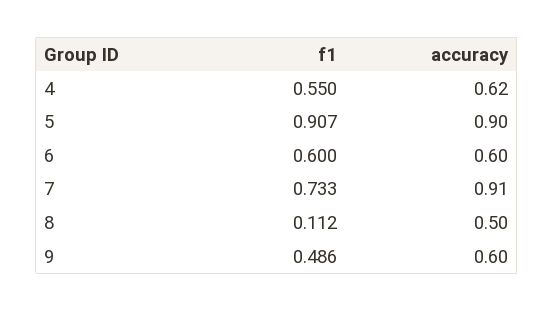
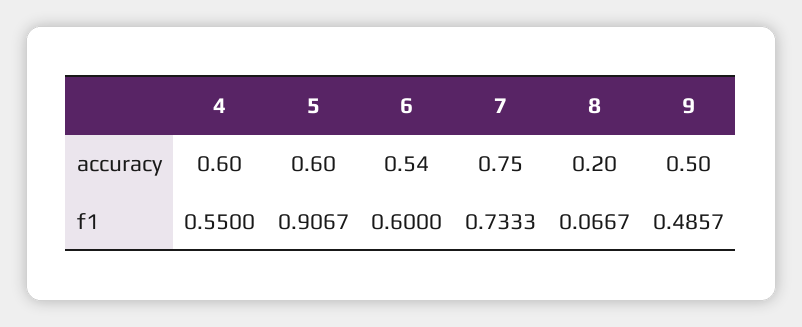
  {
    "f1": {
      "4": 0.55,
      "5": 0.9067,
      "6": 0.6,
      "7": 0.7333,
-     "8": 0.112,
+     "8": 0.0667,
      "9": 0.4857
    },
    "accuracy": {
-     "4": 0.62,
+     "4": 0.6,
-     "5": 0.9,
+     "5": 0.6,
-     "6": 0.6,
+     "6": 0.54,
-     "7": 0.91,
+     "7": 0.75,
-     "8": 0.5,
+     "8": 0.2,
-     "9": 0.6
+     "9": 0.5
    }
  }

